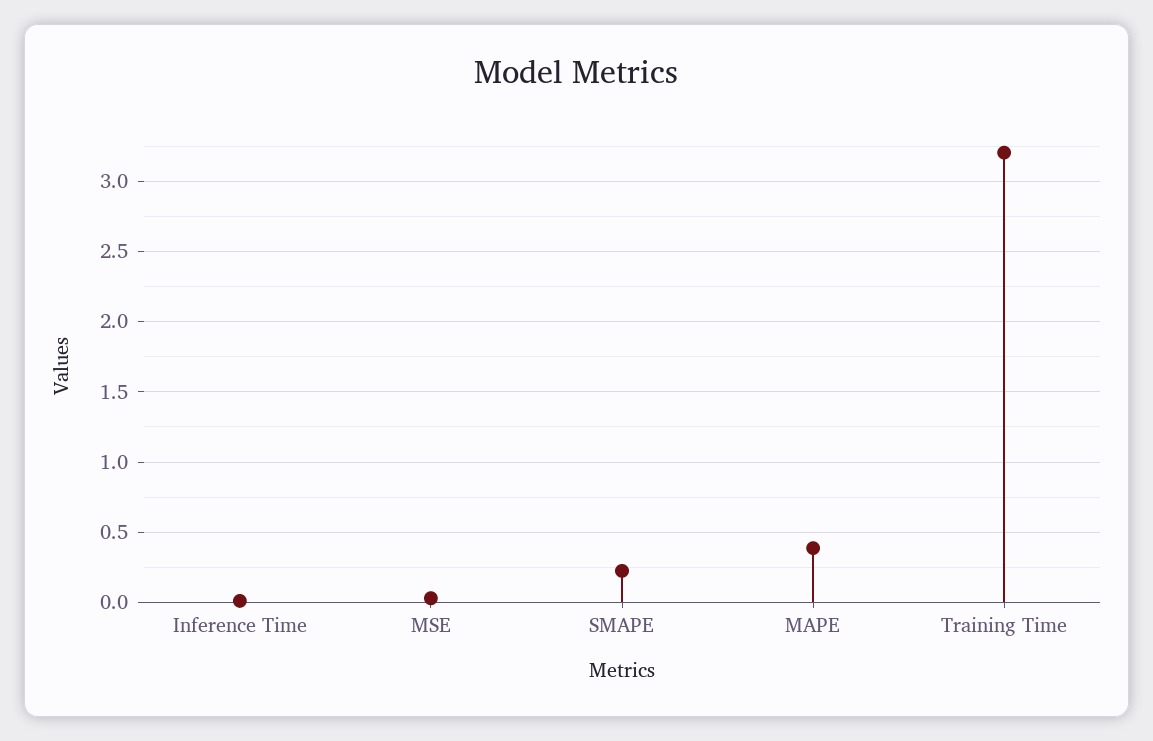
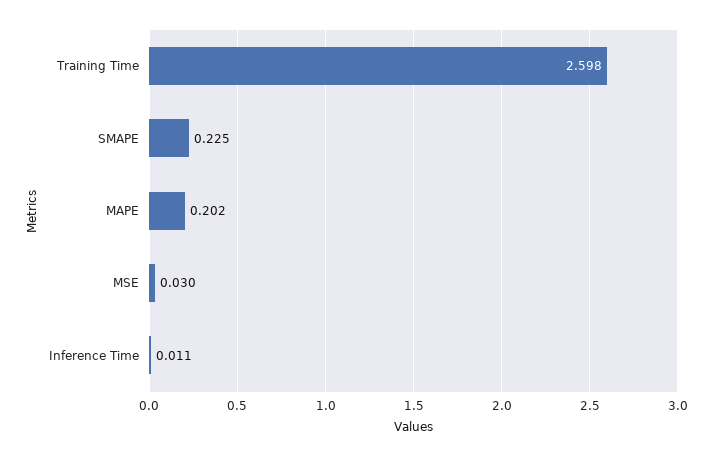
  {
    "Inference Time": 0.011,
    "MSE": 0.03,
    "SMAPE": 0.225,
-   "MAPE": 0.4,
+   "MAPE": 0.202,
-   "Training Time": 3.2
+   "Training Time": 2.598
  }

